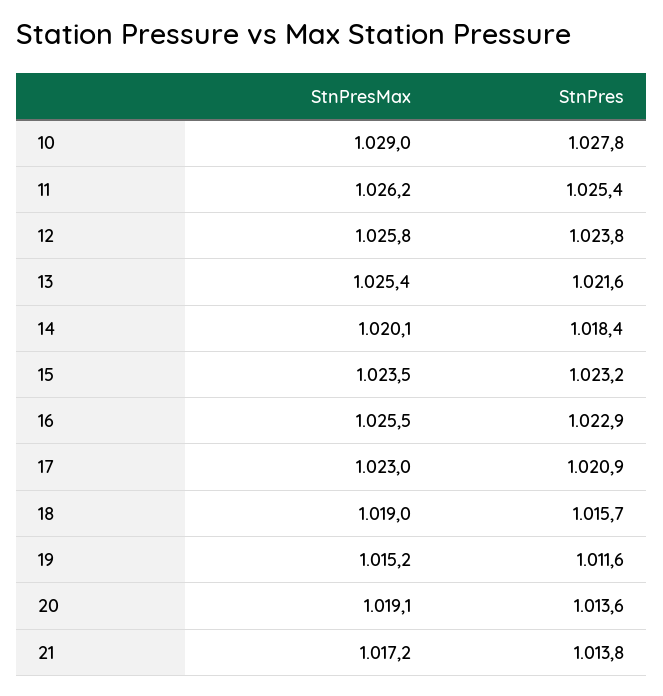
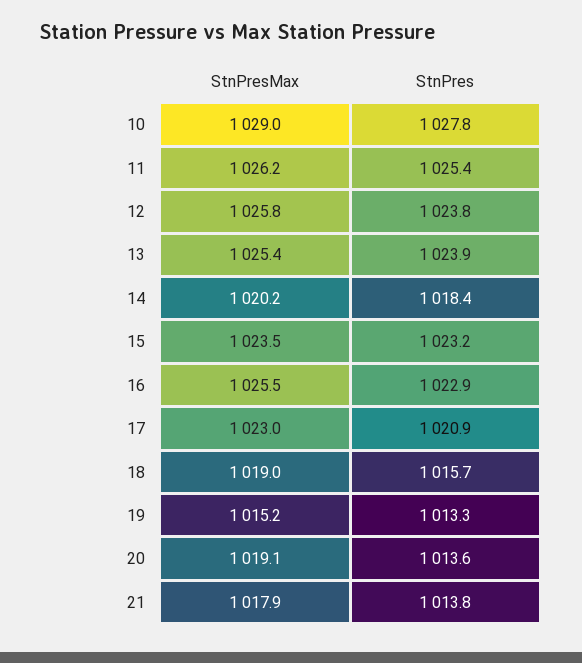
  {
    "StnPresMax": {
      "10": 1029,
      "11": 1026.2,
      "12": 1025.8,
      "13": 1025.4,
-     "14": 1020.1,
+     "14": 1020.2,
      "15": 1023.5,
      "16": 1025.5,
      "17": 1023,
      "18": 1019,
      "19": 1015.2,
      "20": 1019.1,
-     "21": 1017.2
+     "21": 1017.9
    },
    "StnPres": {
      "10": 1027.8,
      "11": 1025.4,
      "12": 1023.8,
-     "13": 1021.6,
+     "13": 1023.9,
      "14": 1018.4,
      "15": 1023.2,
      "16": 1022.9,
      "17": 1020.9,
      "18": 1015.7,
-     "19": 1011.6,
+     "19": 1013.3,
      "20": 1013.6,
      "21": 1013.8
    }
  }

